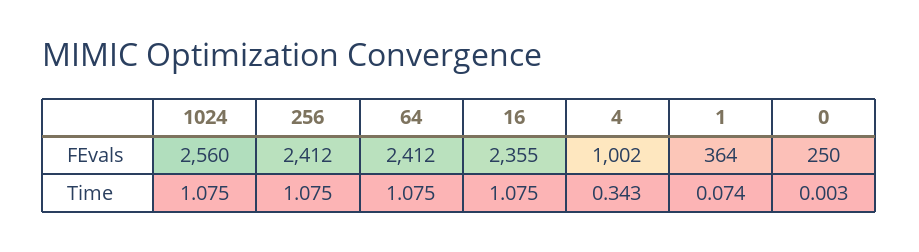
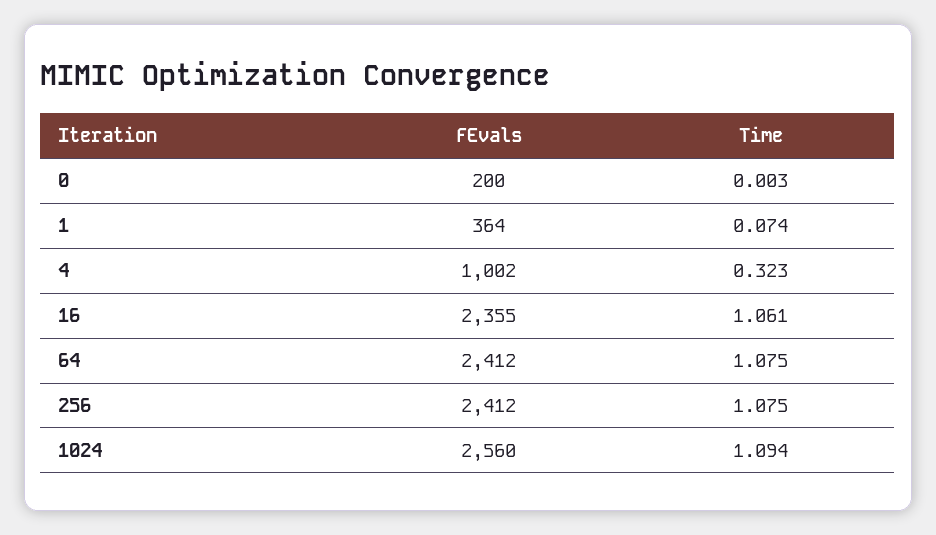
  {
    "1024": {
      "FEvals": 2560,
-     "Time": 1.075
+     "Time": 1.094
    },
    "256": {
      "FEvals": 2412,
      "Time": 1.075
    },
    "64": {
      "FEvals": 2412,
      "Time": 1.075
    },
    "16": {
      "FEvals": 2355,
-     "Time": 1.075
+     "Time": 1.061
    },
    "4": {
      "FEvals": 1002,
-     "Time": 0.343
+     "Time": 0.323
    },
    "1": {
      "FEvals": 364,
      "Time": 0.074
    },
    "0": {
-     "FEvals": 250,
+     "FEvals": 200,
      "Time": 0.003
    }
  }

